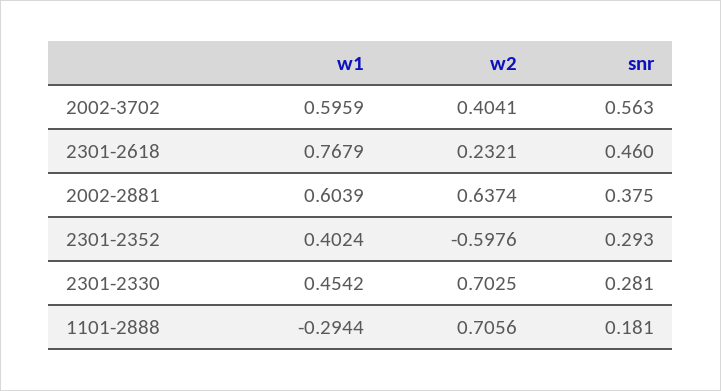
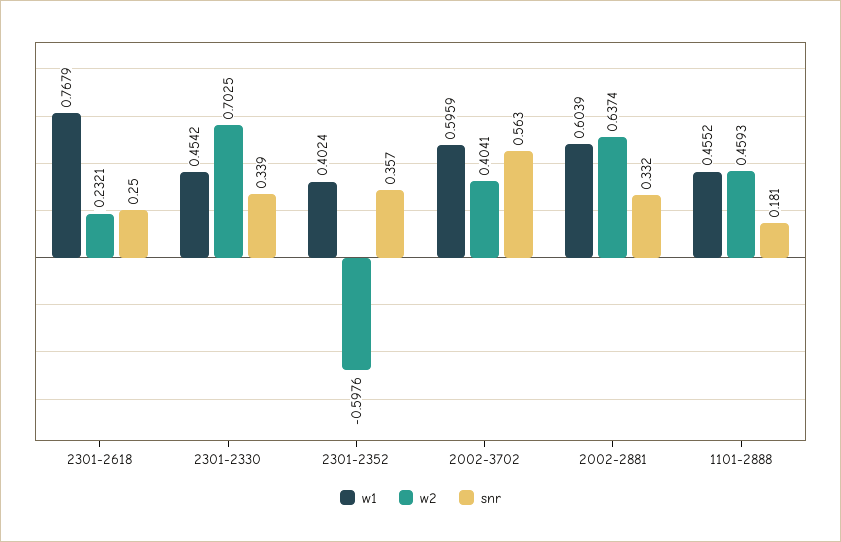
  {
    "w1": {
      "2002-3702": 0.5959,
      "2301-2618": 0.7679,
      "2002-2881": 0.6039,
      "2301-2352": 0.4024,
      "2301-2330": 0.4542,
-     "1101-2888": -0.2944
+     "1101-2888": 0.4552
    },
    "w2": {
      "2002-3702": 0.4041,
      "2301-2618": 0.2321,
      "2002-2881": 0.6374,
      "2301-2352": -0.5976,
      "2301-2330": 0.7025,
-     "1101-2888": 0.7056
+     "1101-2888": 0.4593
    },
    "snr": {
      "2002-3702": 0.563,
-     "2301-2618": 0.46,
+     "2301-2618": 0.25,
-     "2002-2881": 0.375,
+     "2002-2881": 0.332,
-     "2301-2352": 0.293,
+     "2301-2352": 0.357,
-     "2301-2330": 0.281,
+     "2301-2330": 0.339,
      "1101-2888": 0.181
    }
  }

